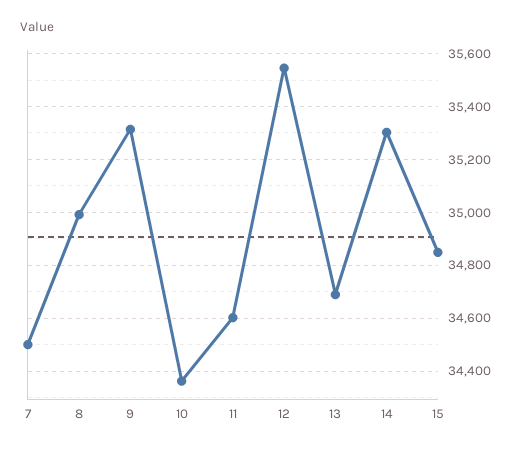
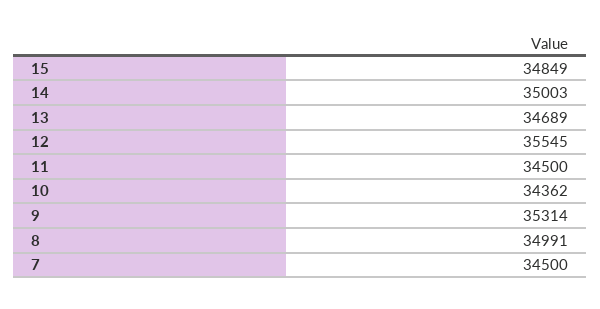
  {
    "7": 34500,
    "8": 34991,
    "9": 35314,
    "10": 34362,
-   "11": 34600,
+   "11": 34500,
    "12": 35545,
    "13": 34689,
-   "14": 35300,
+   "14": 35003,
    "15": 34849
  }

